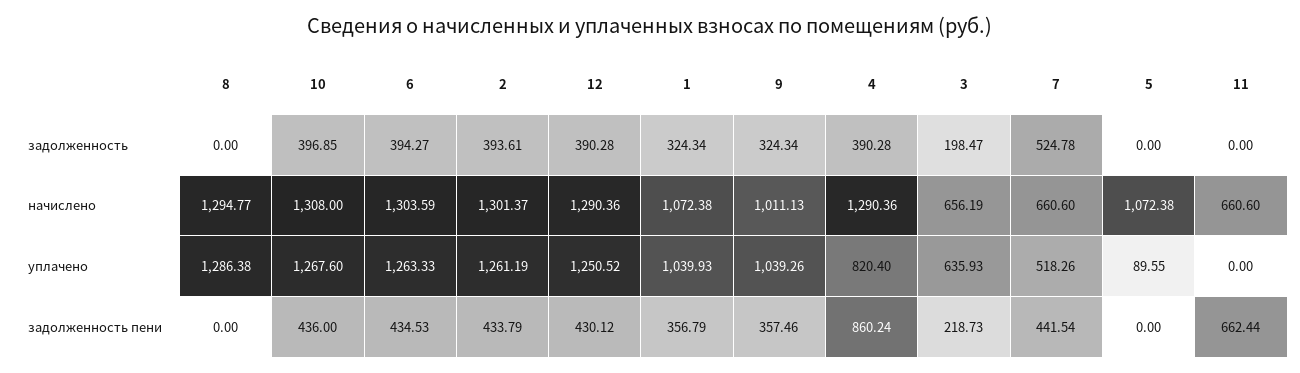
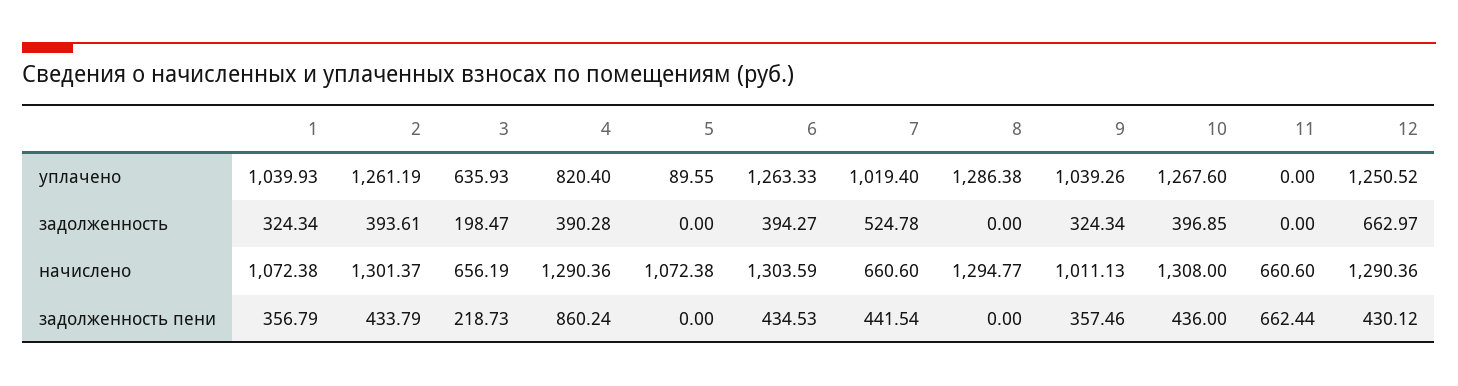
  {
    "8": {
      "задолженность": 0,
      "начислено": 1294.77,
      "уплачено": 1286.38,
      "задолженность пени": 0
    },
    "10": {
      "задолженность": 396.85,
      "начислено": 1308,
      "уплачено": 1267.6,
      "задолженность пени": 436
    },
    "6": {
      "задолженность": 394.27,
      "начислено": 1303.59,
      "уплачено": 1263.33,
      "задолженность пени": 434.53
    },
    "2": {
      "задолженность": 393.61,
      "начислено": 1301.37,
      "уплачено": 1261.19,
      "задолженность пени": 433.79
    },
    "12": {
-     "задолженность": 390.28,
+     "задолженность": 662.97,
      "начислено": 1290.36,
      "уплачено": 1250.52,
      "задолженность пени": 430.12
    },
    "1": {
      "задолженность": 324.34,
      "начислено": 1072.38,
      "уплачено": 1039.93,
      "задолженность пени": 356.79
    },
    "9": {
      "задолженность": 324.34,
      "начислено": 1011.13,
      "уплачено": 1039.26,
      "задолженность пени": 357.46
    },
    "4": {
      "задолженность": 390.28,
      "начислено": 1290.36,
      "уплачено": 820.4,
      "задолженность пени": 860.24
    },
    "3": {
      "задолженность": 198.47,
      "начислено": 656.19,
      "уплачено": 635.93,
      "задолженность пени": 218.73
    },
    "7": {
      "задолженность": 524.78,
      "начислено": 660.6,
-     "уплачено": 518.26,
+     "уплачено": 1019.4,
      "задолженность пени": 441.54
    },
    "5": {
      "задолженность": 0,
      "начислено": 1072.38,
      "уплачено": 89.55,
      "задолженность пени": 0
    },
    "11": {
      "задолженность": 0,
      "начислено": 660.6,
      "уплачено": 0,
      "задолженность пени": 662.44
    }
  }

